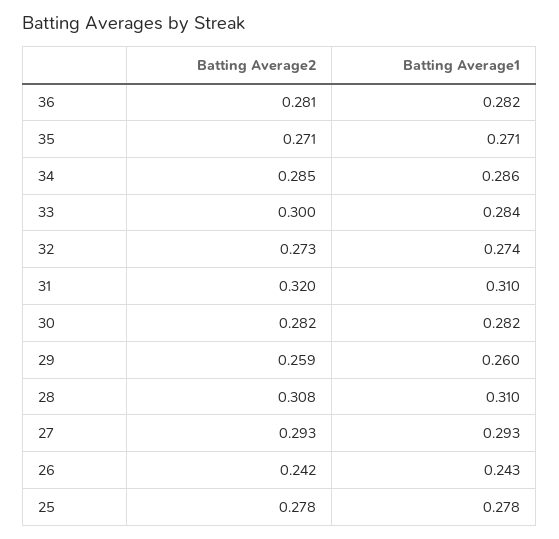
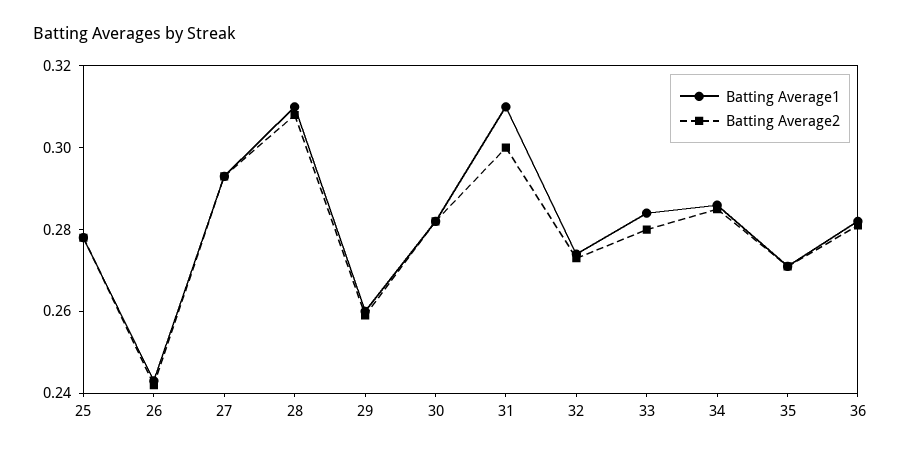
  {
    "Batting Average2": {
      "36": 0.281,
      "35": 0.271,
      "34": 0.285,
-     "33": 0.3,
+     "33": 0.28,
      "32": 0.273,
-     "31": 0.32,
+     "31": 0.3,
      "30": 0.282,
      "29": 0.259,
      "28": 0.308,
      "27": 0.293,
      "26": 0.242,
      "25": 0.278
    },
    "Batting Average1": {
      "36": 0.282,
      "35": 0.271,
      "34": 0.286,
      "33": 0.284,
      "32": 0.274,
      "31": 0.31,
      "30": 0.282,
      "29": 0.26,
      "28": 0.31,
      "27": 0.293,
      "26": 0.243,
      "25": 0.278
    }
  }

